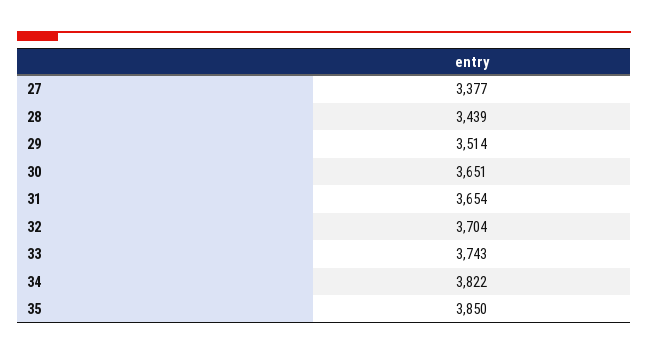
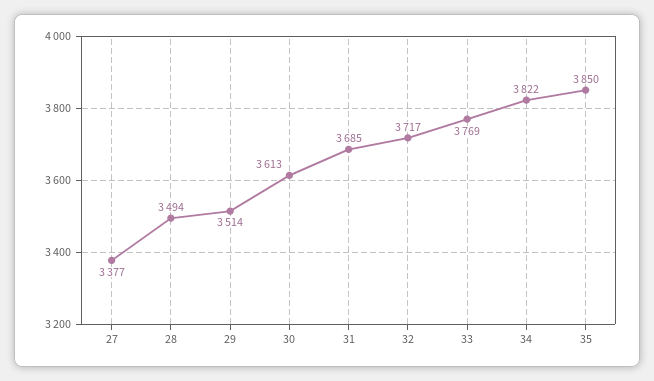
  {
    "27": 3377,
-   "28": 3439,
+   "28": 3494,
    "29": 3514,
-   "30": 3651,
+   "30": 3613,
-   "31": 3654,
+   "31": 3685,
-   "32": 3704,
+   "32": 3717,
-   "33": 3743,
+   "33": 3769,
    "34": 3822,
    "35": 3850
  }

